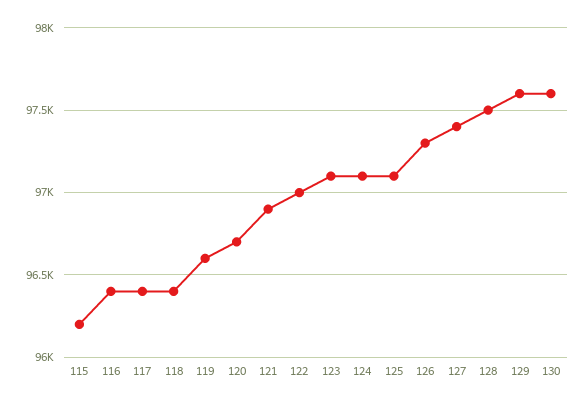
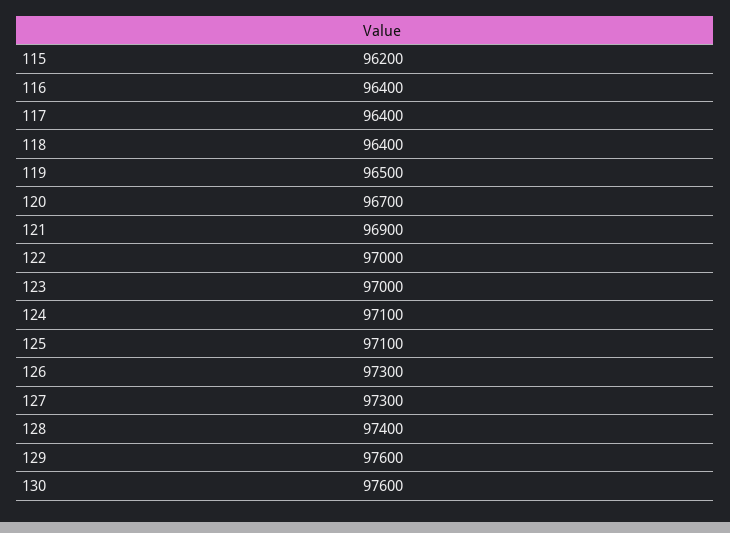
  {
    "115": 96200,
    "116": 96400,
    "117": 96400,
    "118": 96400,
-   "119": 96600,
+   "119": 96500,
    "120": 96700,
    "121": 96900,
    "122": 97000,
-   "123": 97100,
+   "123": 97000,
    "124": 97100,
    "125": 97100,
    "126": 97300,
-   "127": 97400,
+   "127": 97300,
-   "128": 97500,
+   "128": 97400,
    "129": 97600,
    "130": 97600
  }

